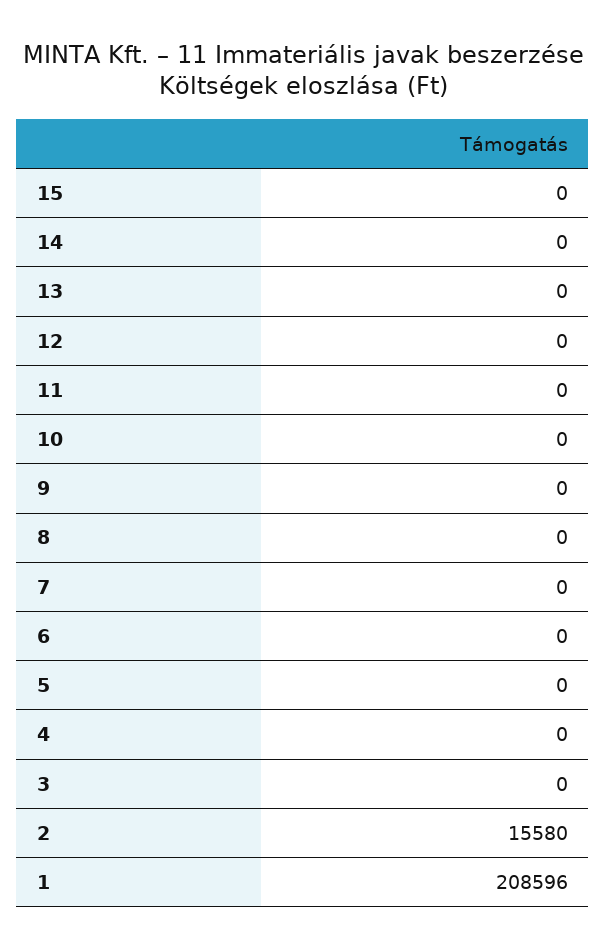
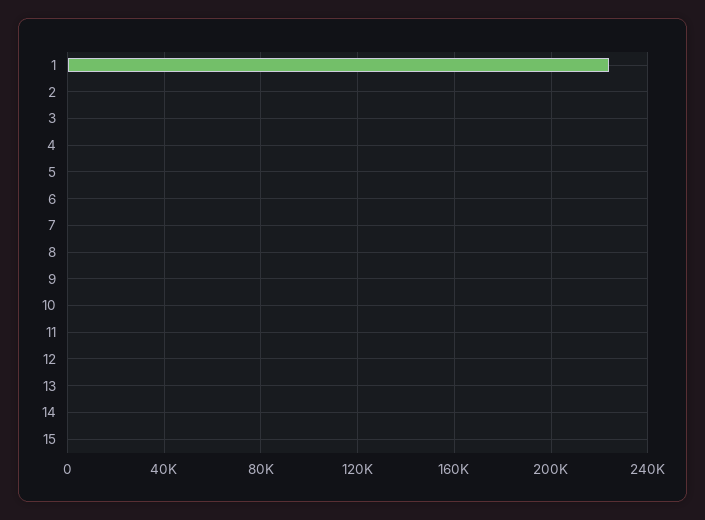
  {
    "15": 0,
    "14": 0,
    "13": 0,
    "12": 0,
    "11": 0,
    "10": 0,
    "9": 0,
    "8": 0,
    "7": 0,
    "6": 0,
    "5": 0,
    "4": 0,
    "3": 0,
-   "2": 15580,
+   "2": 0,
-   "1": 208596
+   "1": 225000
  }

